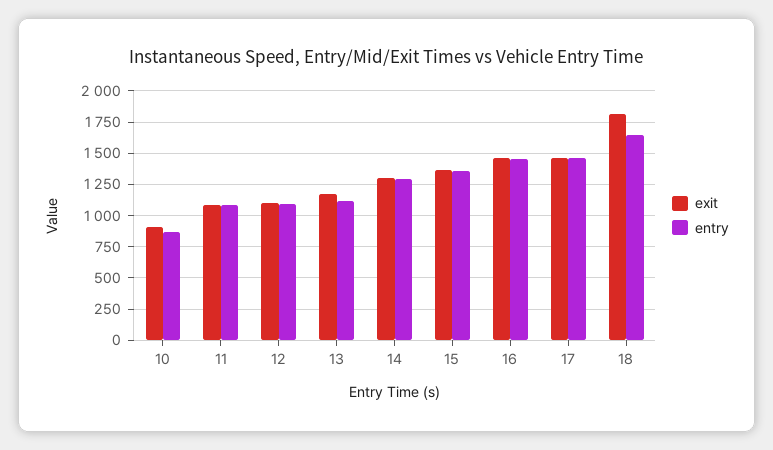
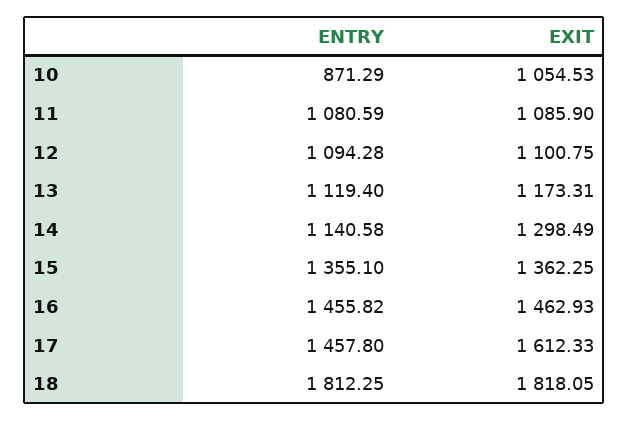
  {
    "exit": {
-     "10": 900,
+     "10": 1054.53,
      "11": 1085.9,
      "12": 1100.75,
      "13": 1173.31,
      "14": 1298.49,
      "15": 1362.25,
      "16": 1462.93,
-     "17": 1450,
+     "17": 1612.33,
      "18": 1818.05
    },
    "entry": {
      "10": 871.29,
      "11": 1080.59,
      "12": 1094.28,
      "13": 1119.4,
-     "14": 1300,
+     "14": 1140.58,
      "15": 1355.1,
      "16": 1455.82,
      "17": 1457.8,
-     "18": 1650
+     "18": 1812.25
    }
  }

